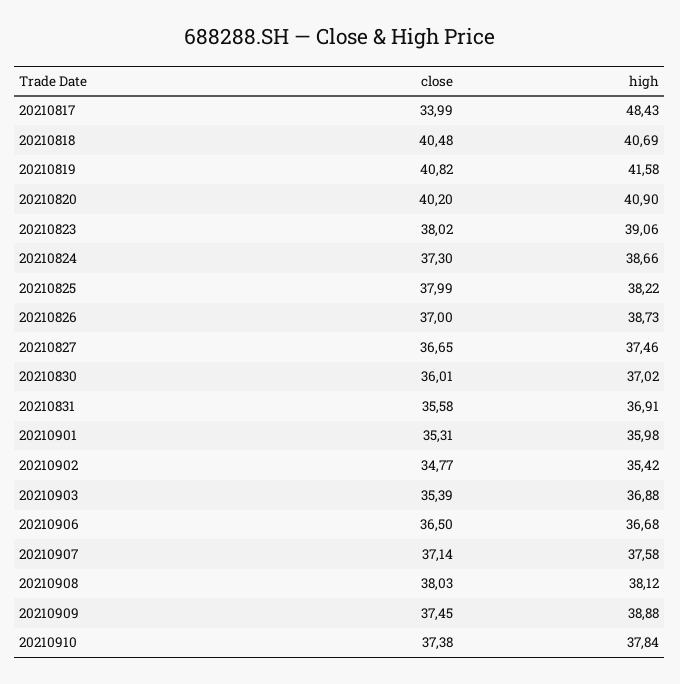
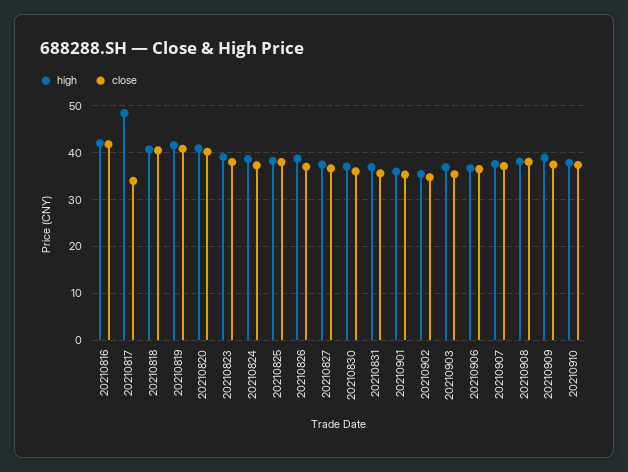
  {
    "close": {
      "20210817": 33.99,
      "20210818": 40.48,
      "20210819": 40.82,
      "20210820": 40.2,
      "20210823": 38.02,
      "20210824": 37.3,
      "20210825": 37.99,
      "20210826": 37,
      "20210827": 36.65,
      "20210830": 36.01,
      "20210831": 35.58,
      "20210901": 35.31,
      "20210902": 34.77,
      "20210903": 35.39,
      "20210906": 36.5,
      "20210907": 37.14,
      "20210908": 38.03,
      "20210909": 37.45,
-     "20210910": 37.38
+     "20210910": 37.38,
+     "20210816": 42
    },
    "high": {
      "20210817": 48.43,
      "20210818": 40.69,
      "20210819": 41.58,
      "20210820": 40.9,
      "20210823": 39.06,
      "20210824": 38.66,
      "20210825": 38.22,
      "20210826": 38.73,
      "20210827": 37.46,
      "20210830": 37.02,
      "20210831": 36.91,
      "20210901": 35.98,
      "20210902": 35.42,
      "20210903": 36.88,
      "20210906": 36.68,
      "20210907": 37.58,
      "20210908": 38.12,
      "20210909": 38.88,
-     "20210910": 37.84
+     "20210910": 37.84,
+     "20210816": 42
    }
  }

